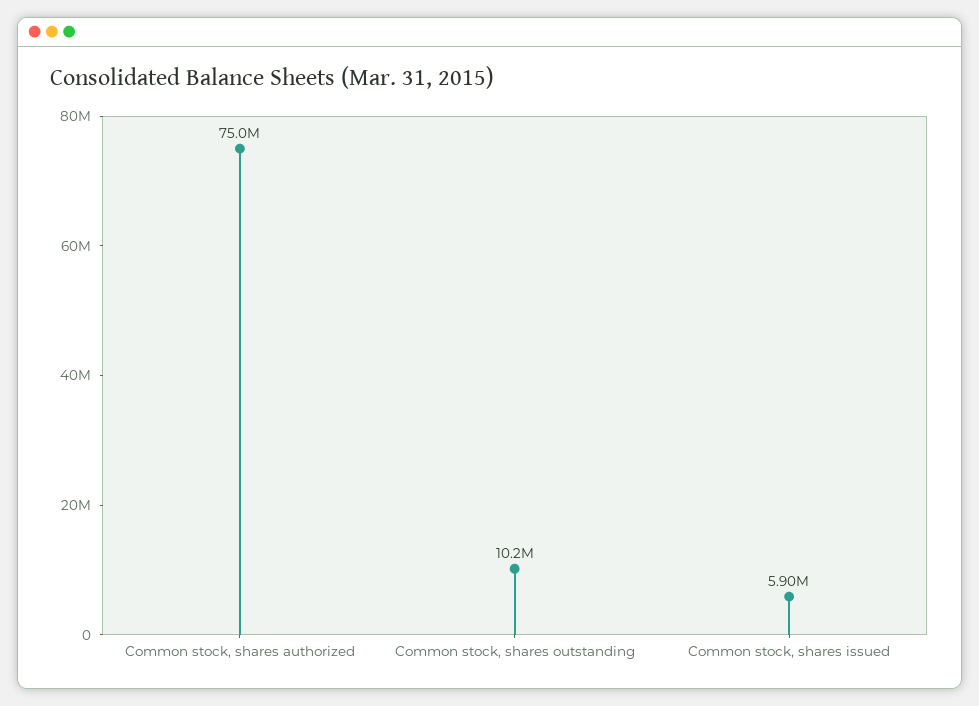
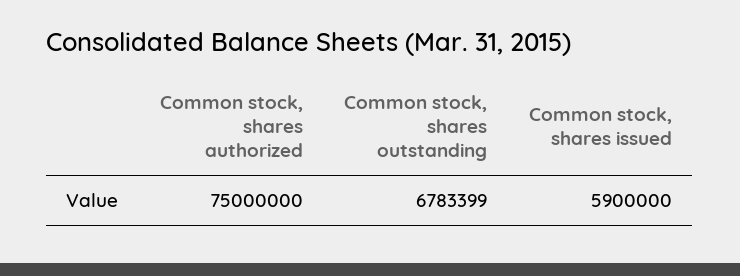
  {
    "Common stock, shares authorized": 75000000,
-   "Common stock, shares outstanding": 10200000,
+   "Common stock, shares outstanding": 6783399,
    "Common stock, shares issued": 5900000
  }

